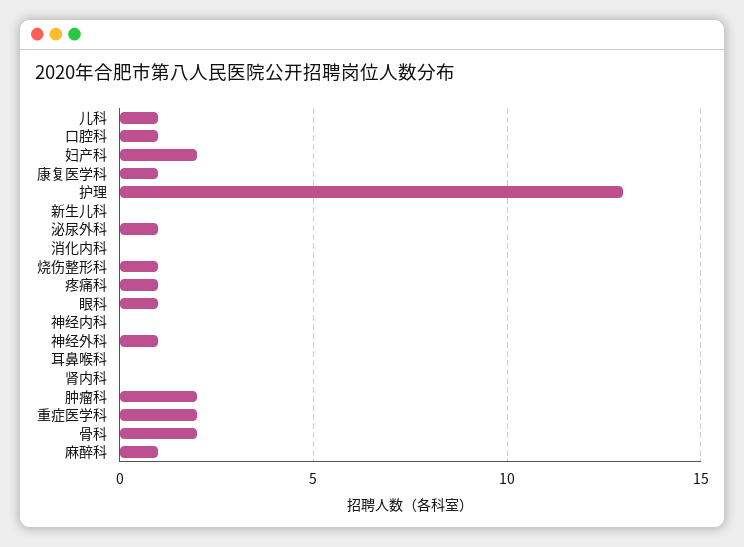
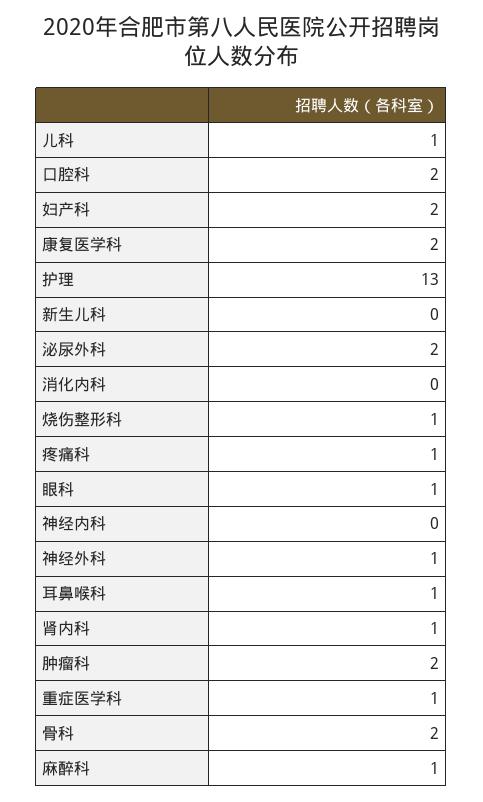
  {
    "儿科": 1,
-   "口腔科": 1,
+   "口腔科": 2,
    "妇产科": 2,
-   "康复医学科": 1,
+   "康复医学科": 2,
    "护理": 13,
    "新生儿科": 0,
-   "泌尿外科": 1,
+   "泌尿外科": 2,
    "消化内科": 0,
    "烧伤整形科": 1,
    "疼痛科": 1,
    "眼科": 1,
    "神经内科": 0,
    "神经外科": 1,
-   "耳鼻喉科": 0,
+   "耳鼻喉科": 1,
-   "肾内科": 0,
+   "肾内科": 1,
    "肿瘤科": 2,
-   "重症医学科": 2,
+   "重症医学科": 1,
    "骨科": 2,
    "麻醉科": 1
  }

